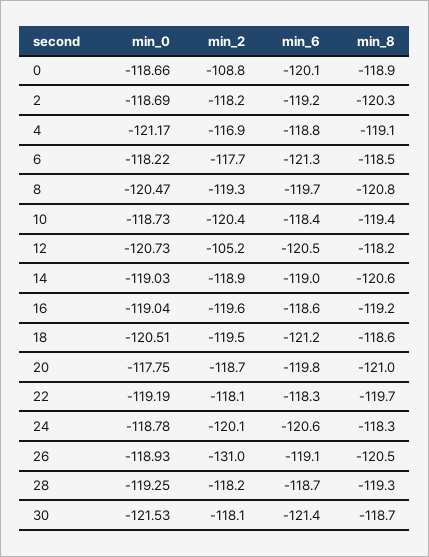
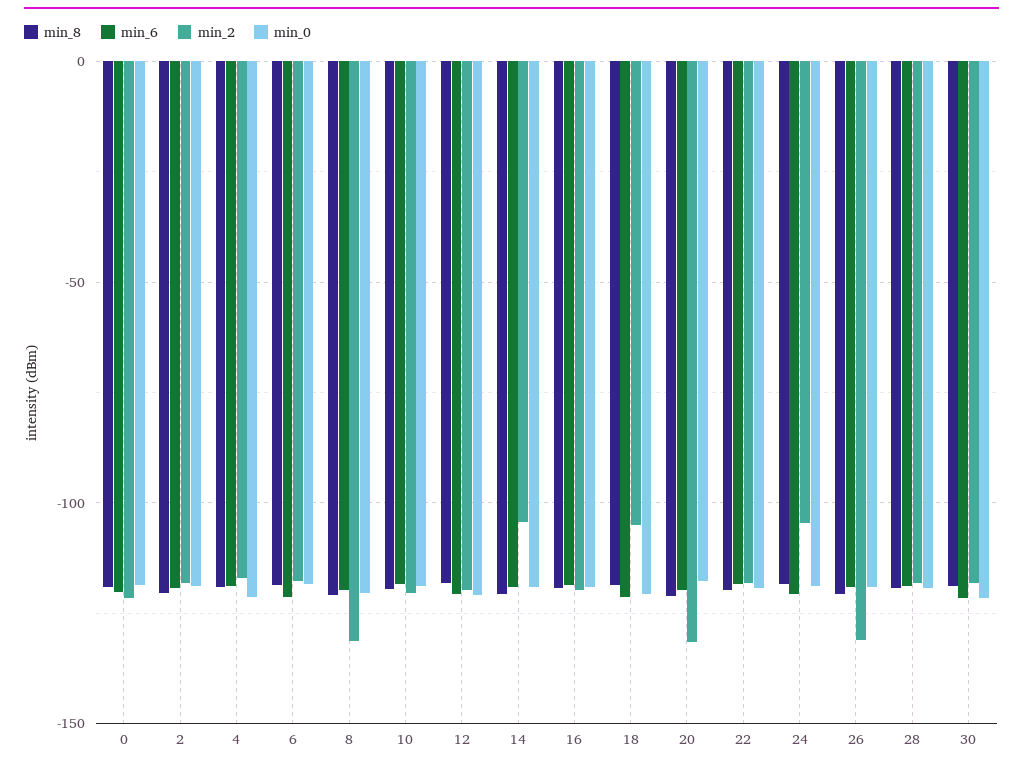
  {
    "min_0": {
      "0": -118.66,
      "2": -118.69,
      "4": -121.17,
      "6": -118.22,
      "8": -120.47,
      "10": -118.73,
      "12": -120.73,
      "14": -119.03,
      "16": -119.04,
      "18": -120.51,
      "20": -117.75,
      "22": -119.19,
      "24": -118.78,
      "26": -118.93,
      "28": -119.25,
      "30": -121.53
    },
    "min_2": {
-     "0": -108.8,
+     "0": -120,
      "2": -118.2,
      "4": -116.9,
      "6": -117.7,
-     "8": -119.3,
+     "8": -130,
      "10": -120.4,
-     "12": -105.2,
+     "12": -120,
-     "14": -118.9,
+     "14": -105,
      "16": -119.6,
-     "18": -119.5,
+     "18": -105,
-     "20": -118.7,
+     "20": -130,
      "22": -118.1,
-     "24": -120.1,
+     "24": -105,
      "26": -131,
      "28": -118.2,
      "30": -118.1
    },
    "min_6": {
      "0": -120.1,
      "2": -119.2,
      "4": -118.8,
      "6": -121.3,
      "8": -119.7,
      "10": -118.4,
      "12": -120.5,
      "14": -119,
      "16": -118.6,
      "18": -121.2,
      "20": -119.8,
      "22": -118.3,
      "24": -120.6,
      "26": -119.1,
      "28": -118.7,
      "30": -121.4
    },
    "min_8": {
      "0": -118.9,
      "2": -120.3,
      "4": -119.1,
      "6": -118.5,
      "8": -120.8,
      "10": -119.4,
      "12": -118.2,
      "14": -120.6,
      "16": -119.2,
      "18": -118.6,
      "20": -121,
      "22": -119.7,
      "24": -118.3,
      "26": -120.5,
      "28": -119.3,
      "30": -118.7
    }
  }

